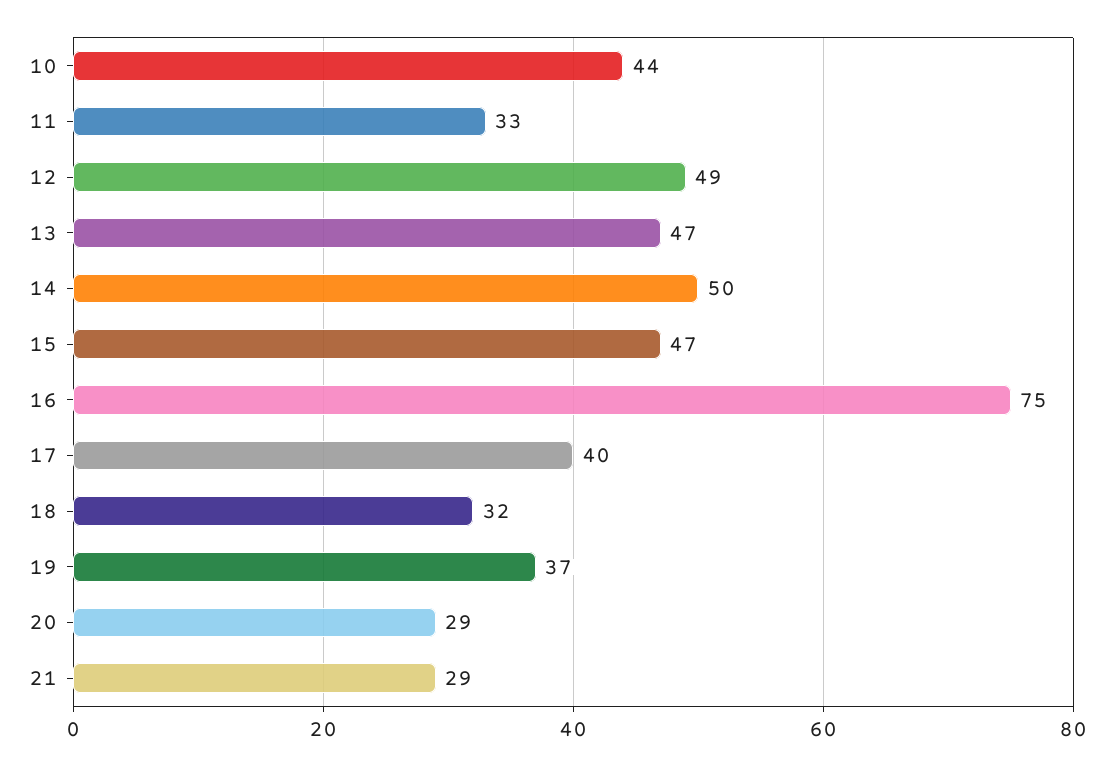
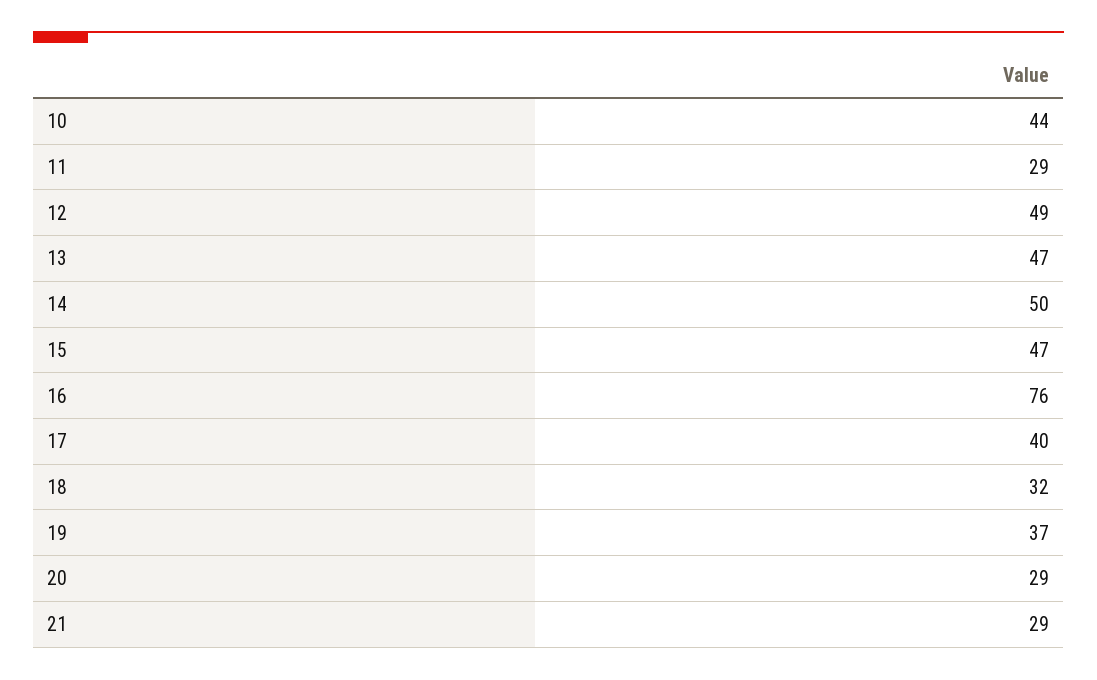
  {
    "10": 44,
-   "11": 33,
+   "11": 29,
    "12": 49,
    "13": 47,
    "14": 50,
    "15": 47,
-   "16": 75,
+   "16": 76,
    "17": 40,
    "18": 32,
    "19": 37,
    "20": 29,
    "21": 29
  }

